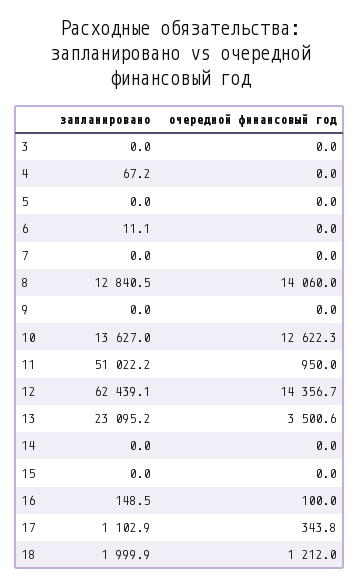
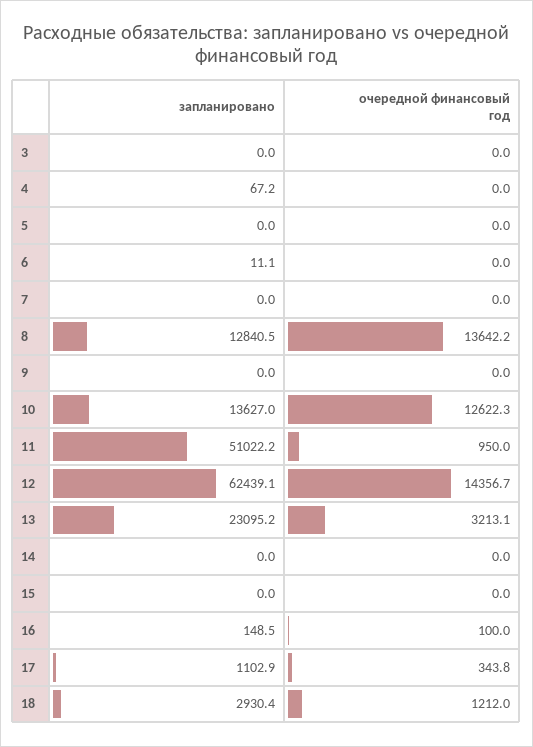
  {
    "запланировано": {
      "3": 0,
      "4": 67.2,
      "5": 0,
      "6": 11.1,
      "7": 0,
      "8": 12840.5,
      "9": 0,
      "10": 13627,
      "11": 51022.2,
      "12": 62439.1,
      "13": 23095.2,
      "14": 0,
      "15": 0,
      "16": 148.5,
      "17": 1102.9,
-     "18": 1999.9
+     "18": 2930.4
    },
    "очередной финансовый год": {
      "3": 0,
      "4": 0,
      "5": 0,
      "6": 0,
      "7": 0,
-     "8": 14060,
+     "8": 13642.2,
      "9": 0,
      "10": 12622.3,
      "11": 950,
      "12": 14356.7,
-     "13": 3500.6,
+     "13": 3213.1,
      "14": 0,
      "15": 0,
      "16": 100,
      "17": 343.8,
      "18": 1212
    }
  }

